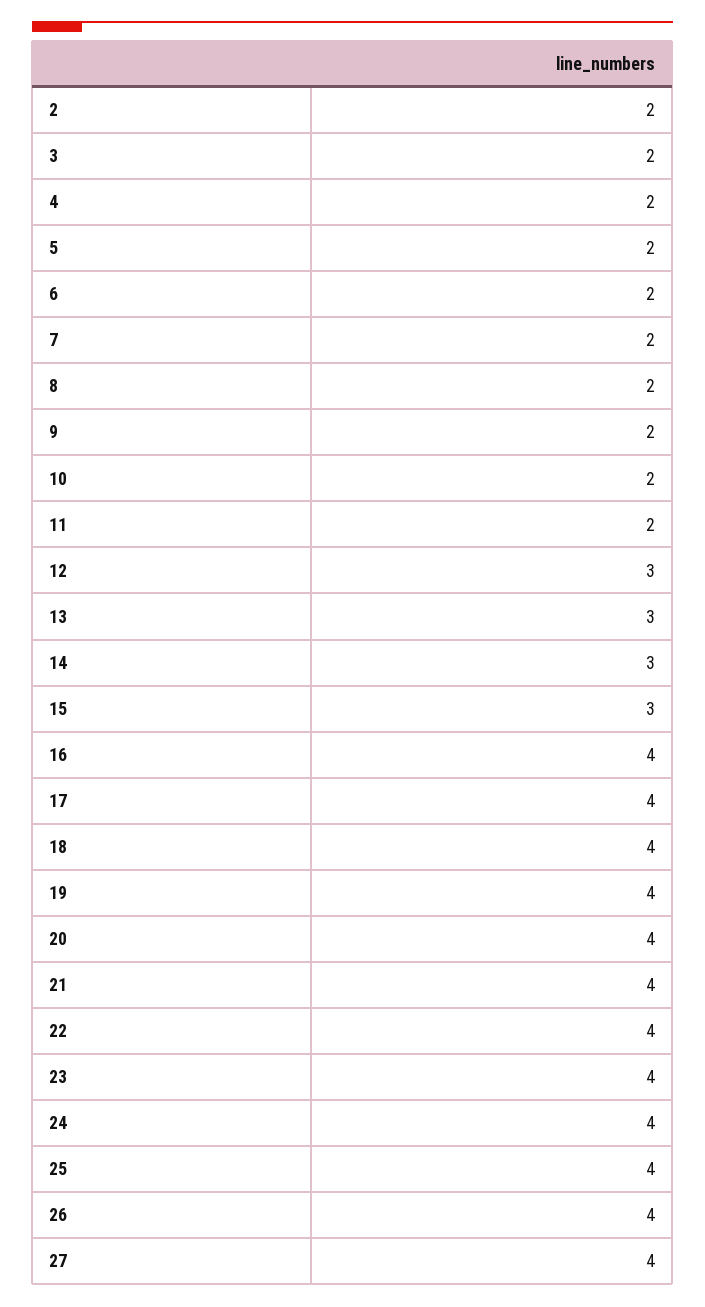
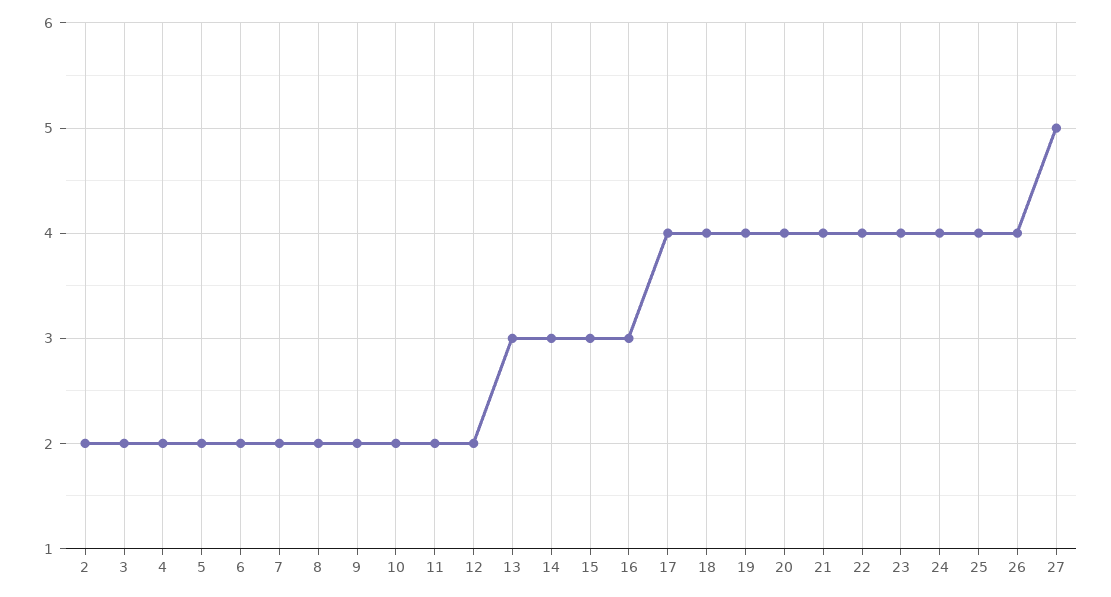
  {
    "2": 2,
    "3": 2,
    "4": 2,
    "5": 2,
    "6": 2,
    "7": 2,
    "8": 2,
    "9": 2,
    "10": 2,
    "11": 2,
-   "12": 3,
+   "12": 2,
    "13": 3,
    "14": 3,
    "15": 3,
-   "16": 4,
+   "16": 3,
    "17": 4,
    "18": 4,
    "19": 4,
    "20": 4,
    "21": 4,
    "22": 4,
    "23": 4,
    "24": 4,
    "25": 4,
    "26": 4,
-   "27": 4
+   "27": 5
  }

